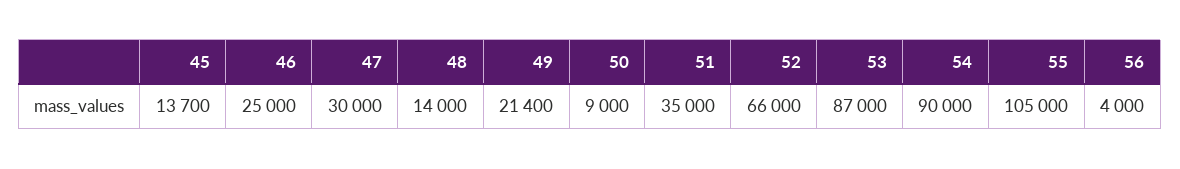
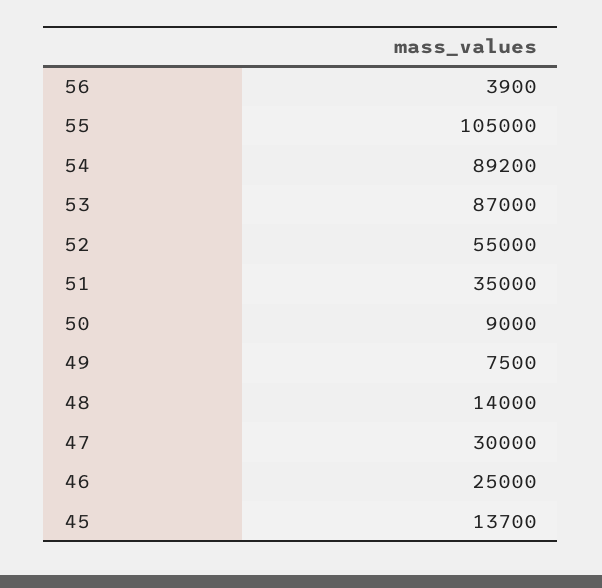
  {
    "45": 13700,
    "46": 25000,
    "47": 30000,
    "48": 14000,
-   "49": 21400,
+   "49": 7500,
    "50": 9000,
    "51": 35000,
-   "52": 66000,
+   "52": 55000,
    "53": 87000,
-   "54": 90000,
+   "54": 89200,
    "55": 105000,
-   "56": 4000
+   "56": 3900
  }

